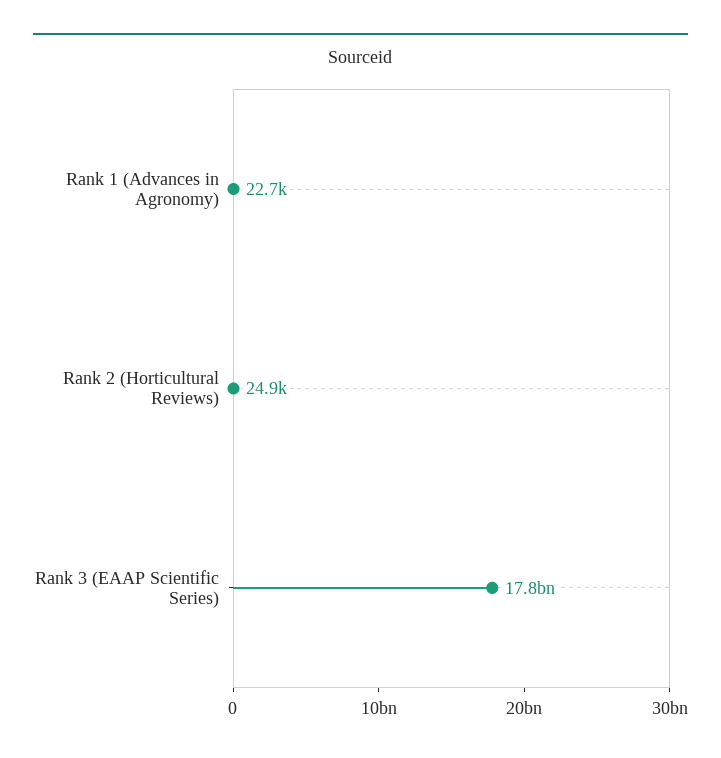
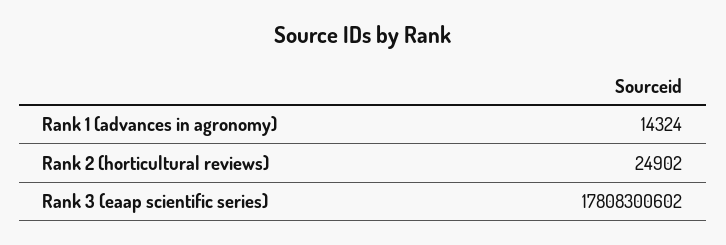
  {
-   "Rank 1 (Advances in Agronomy)": 22700,
+   "Rank 1 (Advances in Agronomy)": 14324,
    "Rank 2 (Horticultural Reviews)": 24902,
    "Rank 3 (EAAP Scientific Series)": 17808300602
  }

